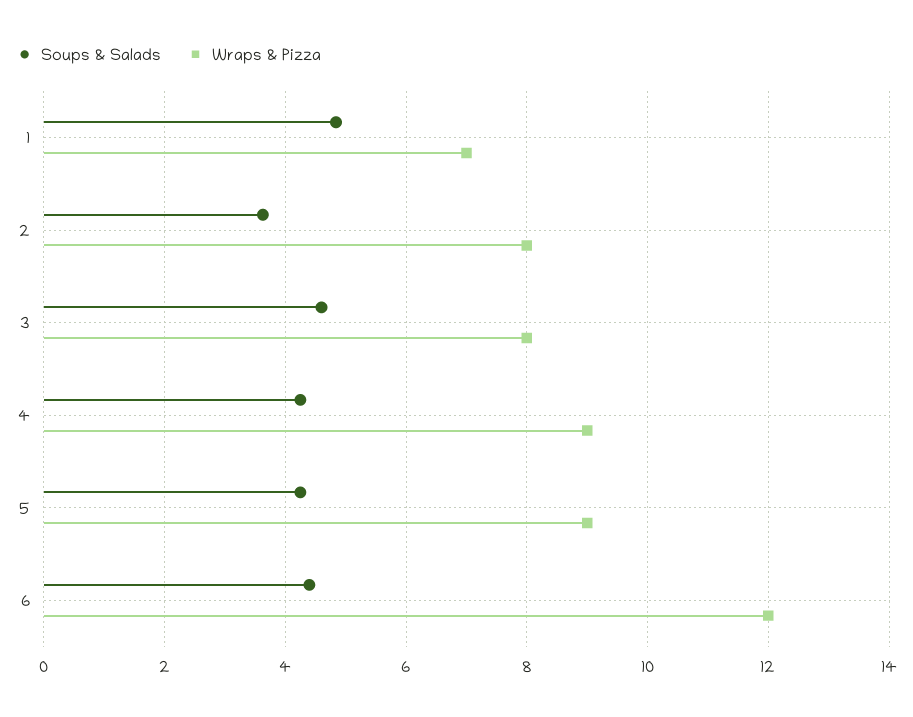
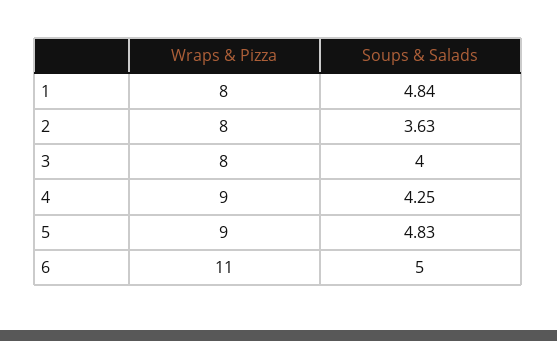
  {
    "Soups & Salads": {
      "1": 4.84,
      "2": 3.63,
-     "3": 4.6,
+     "3": 4,
      "4": 4.25,
-     "5": 4.2,
+     "5": 4.83,
-     "6": 4.4
+     "6": 5
    },
    "Wraps & Pizza": {
-     "1": 7,
+     "1": 8,
      "2": 8,
      "3": 8,
      "4": 9,
      "5": 9,
-     "6": 12
+     "6": 11
    }
  }

